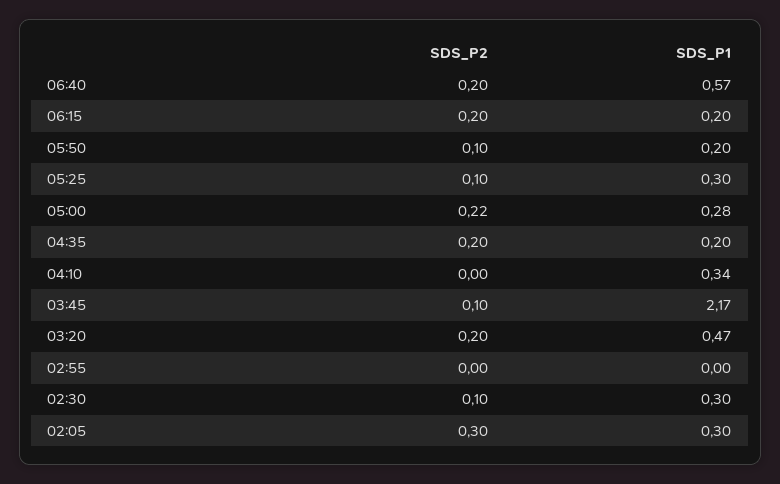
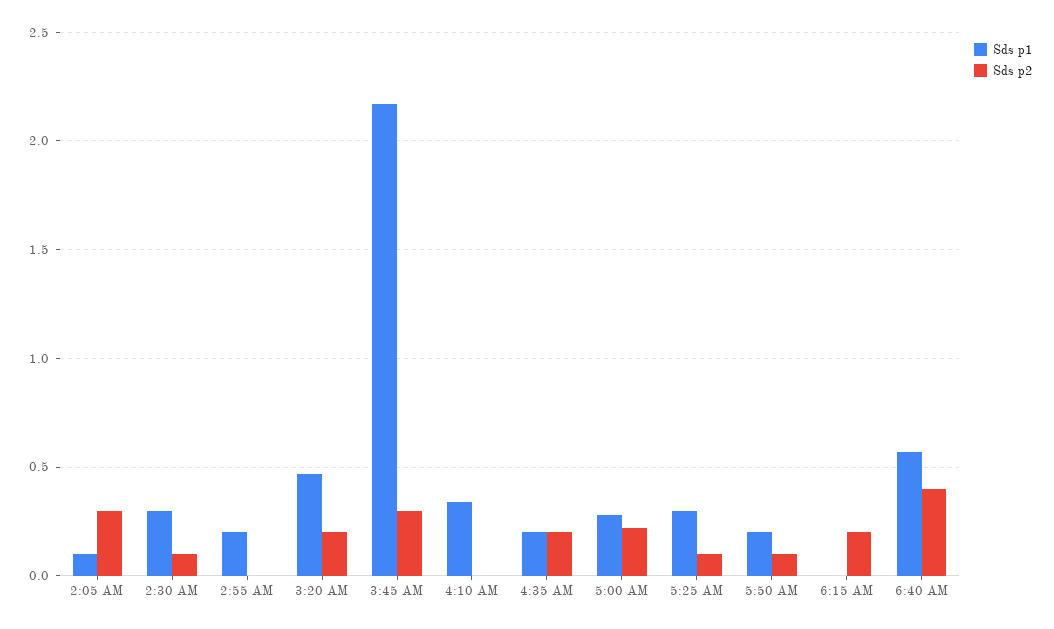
  {
    "SDS_P2": {
-     "06:40": 0.2,
+     "06:40": 0.4,
      "06:15": 0.2,
      "05:50": 0.1,
      "05:25": 0.1,
      "05:00": 0.22,
      "04:35": 0.2,
      "04:10": 0,
-     "03:45": 0.1,
+     "03:45": 0.3,
      "03:20": 0.2,
      "02:55": 0,
      "02:30": 0.1,
      "02:05": 0.3
    },
    "SDS_P1": {
      "06:40": 0.57,
-     "06:15": 0.2,
+     "06:15": 0,
      "05:50": 0.2,
      "05:25": 0.3,
      "05:00": 0.28,
      "04:35": 0.2,
      "04:10": 0.34,
      "03:45": 2.17,
      "03:20": 0.47,
-     "02:55": 0,
+     "02:55": 0.2,
      "02:30": 0.3,
-     "02:05": 0.3
+     "02:05": 0.1
    }
  }

